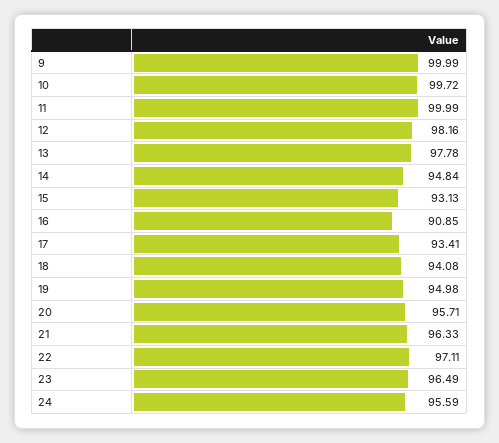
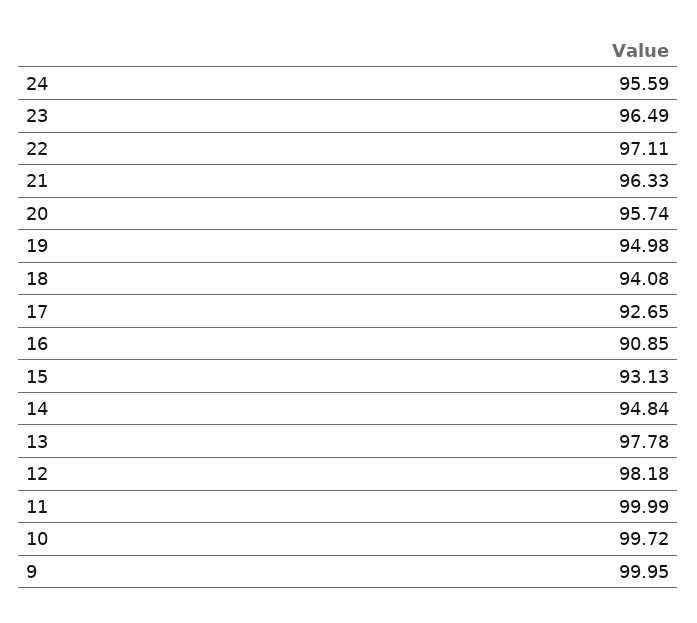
  {
-   "9": 99.99,
+   "9": 99.95,
    "10": 99.72,
    "11": 99.99,
-   "12": 98.16,
+   "12": 98.18,
    "13": 97.78,
    "14": 94.84,
    "15": 93.13,
    "16": 90.85,
-   "17": 93.41,
+   "17": 92.65,
    "18": 94.08,
    "19": 94.98,
-   "20": 95.71,
+   "20": 95.74,
    "21": 96.33,
    "22": 97.11,
    "23": 96.49,
    "24": 95.59
  }

